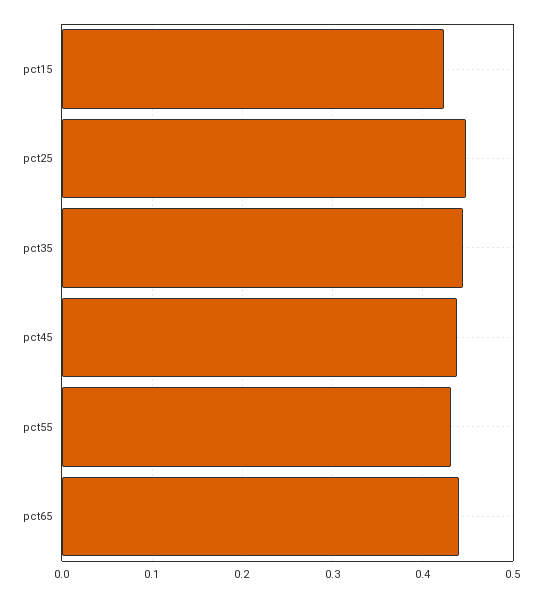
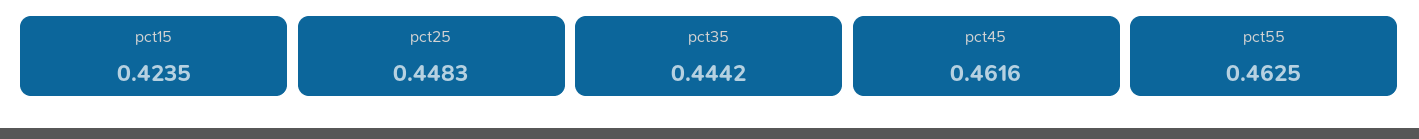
  {
    "pct15": 0.4235,
    "pct25": 0.4483,
    "pct35": 0.4442,
-   "pct45": 0.44,
+   "pct45": 0.4616,
-   "pct55": 0.43,
+   "pct55": 0.4625
-   "pct65": 0.44
  }

